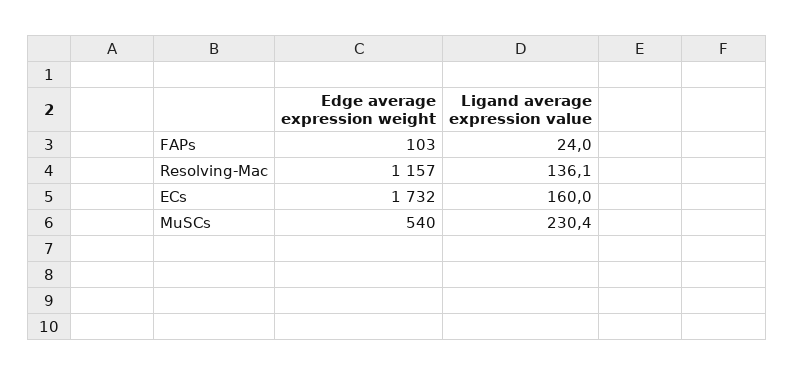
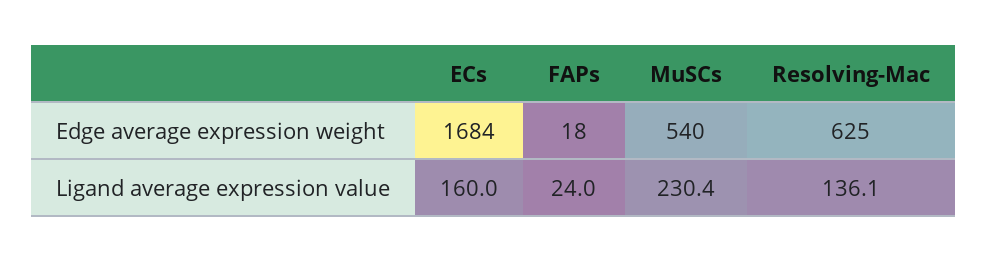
  {
    "Edge average expression weight": {
-     "FAPs": 103,
+     "FAPs": 18,
-     "Resolving-Mac": 1157,
+     "Resolving-Mac": 625,
-     "ECs": 1732,
+     "ECs": 1684,
      "MuSCs": 540
    },
    "Ligand average expression value": {
      "FAPs": 24,
      "Resolving-Mac": 136.1,
      "ECs": 160,
      "MuSCs": 230.4
    }
  }

